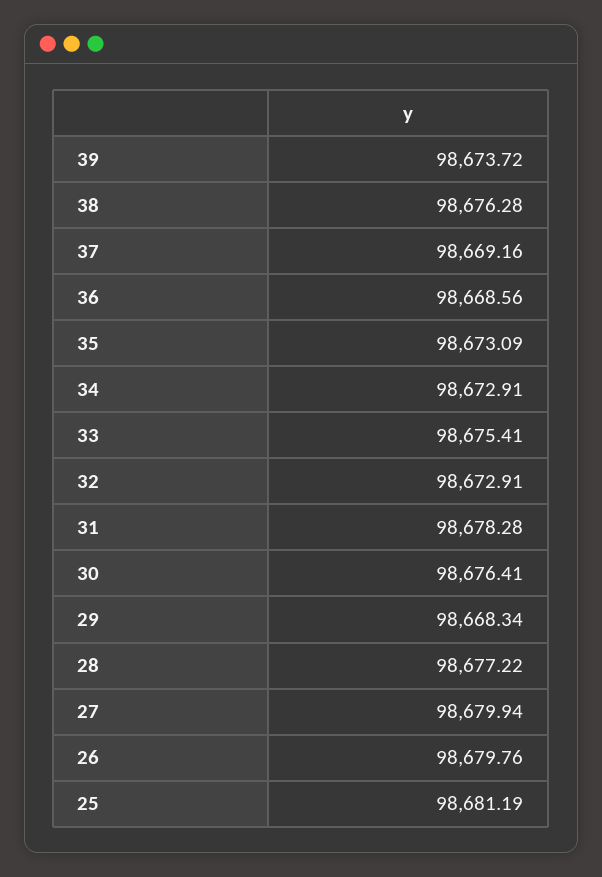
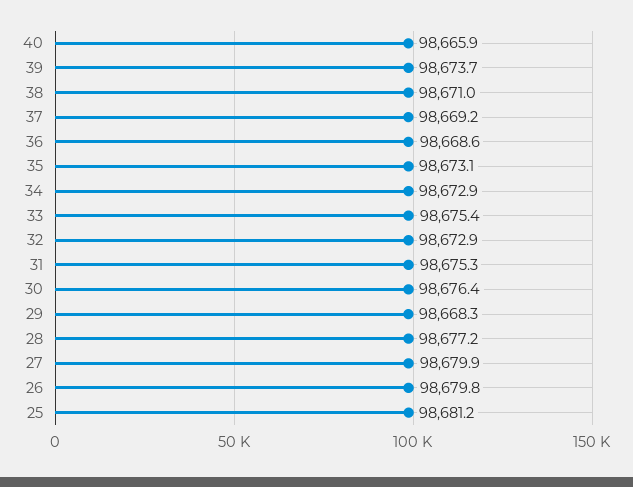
  {
    "39": 98673.72,
-   "38": 98676.28,
+   "38": 98671,
    "37": 98669.16,
    "36": 98668.56,
    "35": 98673.09,
    "34": 98672.91,
    "33": 98675.41,
    "32": 98672.91,
-   "31": 98678.28,
+   "31": 98675.3,
    "30": 98676.41,
    "29": 98668.34,
    "28": 98677.22,
    "27": 98679.94,
    "26": 98679.76,
-   "25": 98681.19
+   "25": 98681.19,
+   "40": 98665.9
  }

